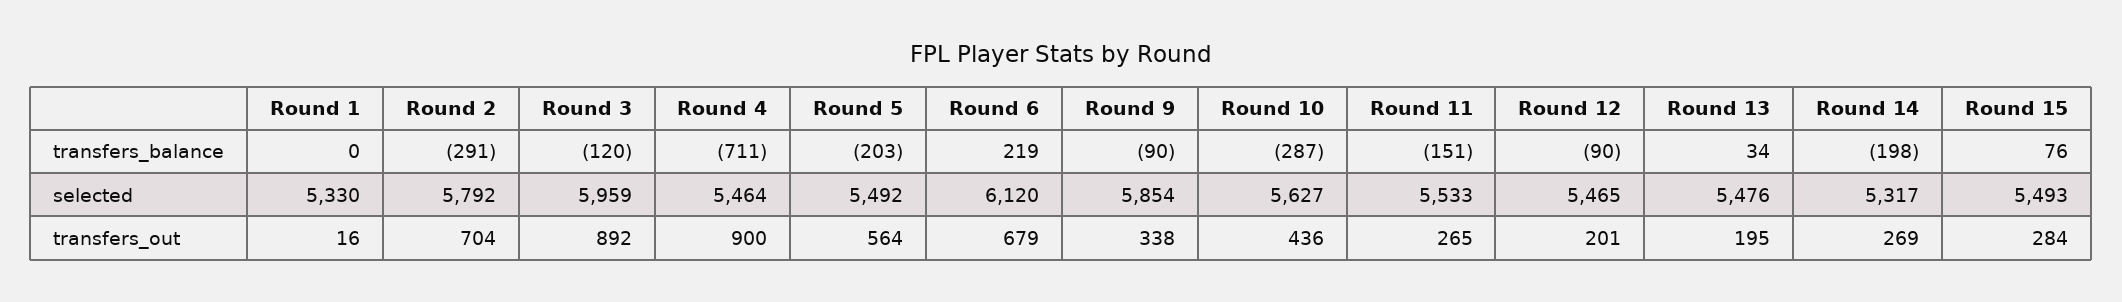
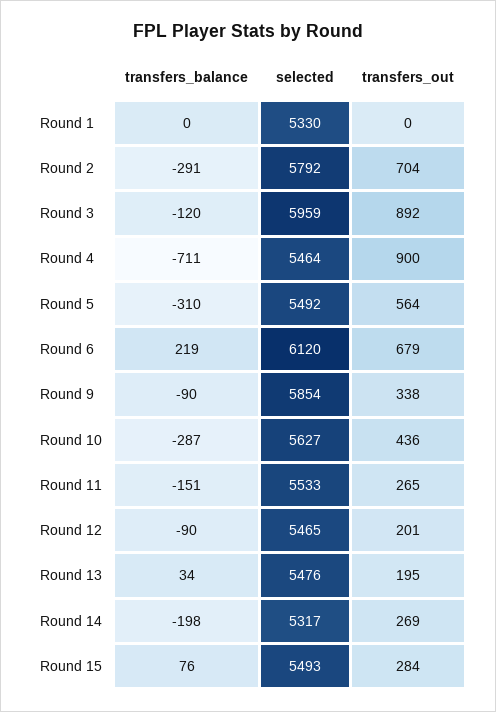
  {
    "Round 1": {
      "transfers_balance": 0,
      "selected": 5330,
-     "transfers_out": 16
+     "transfers_out": 0
    },
    "Round 2": {
      "transfers_balance": -291,
      "selected": 5792,
      "transfers_out": 704
    },
    "Round 3": {
      "transfers_balance": -120,
      "selected": 5959,
      "transfers_out": 892
    },
    "Round 4": {
      "transfers_balance": -711,
      "selected": 5464,
      "transfers_out": 900
    },
    "Round 5": {
-     "transfers_balance": -203,
+     "transfers_balance": -310,
      "selected": 5492,
      "transfers_out": 564
    },
    "Round 6": {
      "transfers_balance": 219,
      "selected": 6120,
      "transfers_out": 679
    },
    "Round 9": {
      "transfers_balance": -90,
      "selected": 5854,
      "transfers_out": 338
    },
    "Round 10": {
      "transfers_balance": -287,
      "selected": 5627,
      "transfers_out": 436
    },
    "Round 11": {
      "transfers_balance": -151,
      "selected": 5533,
      "transfers_out": 265
    },
    "Round 12": {
      "transfers_balance": -90,
      "selected": 5465,
      "transfers_out": 201
    },
    "Round 13": {
      "transfers_balance": 34,
      "selected": 5476,
      "transfers_out": 195
    },
    "Round 14": {
      "transfers_balance": -198,
      "selected": 5317,
      "transfers_out": 269
    },
    "Round 15": {
      "transfers_balance": 76,
      "selected": 5493,
      "transfers_out": 284
    }
  }

